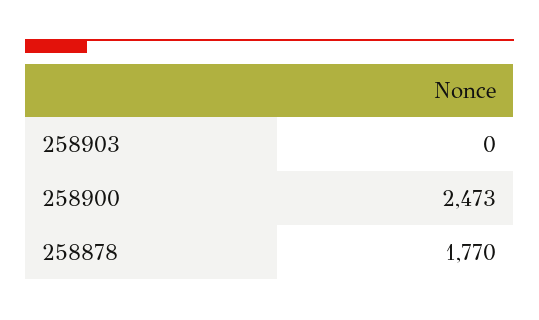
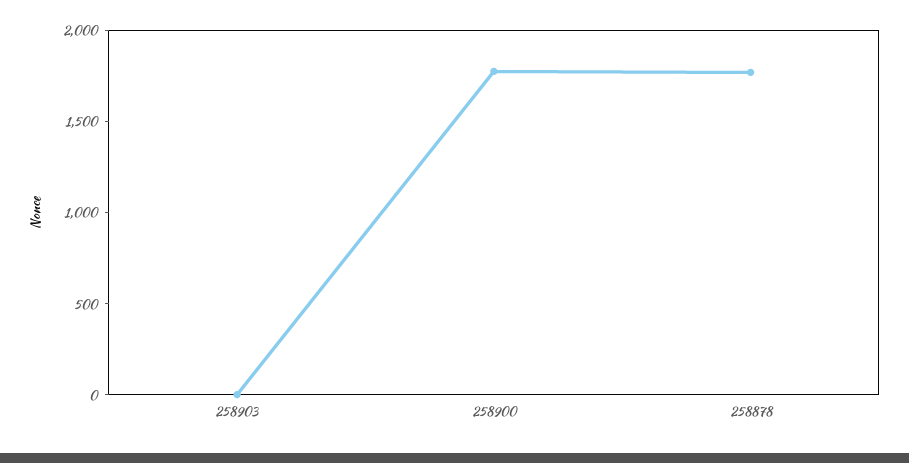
  {
    "258903": 0,
-   "258900": 2473,
+   "258900": 1800,
    "258878": 1770
  }

